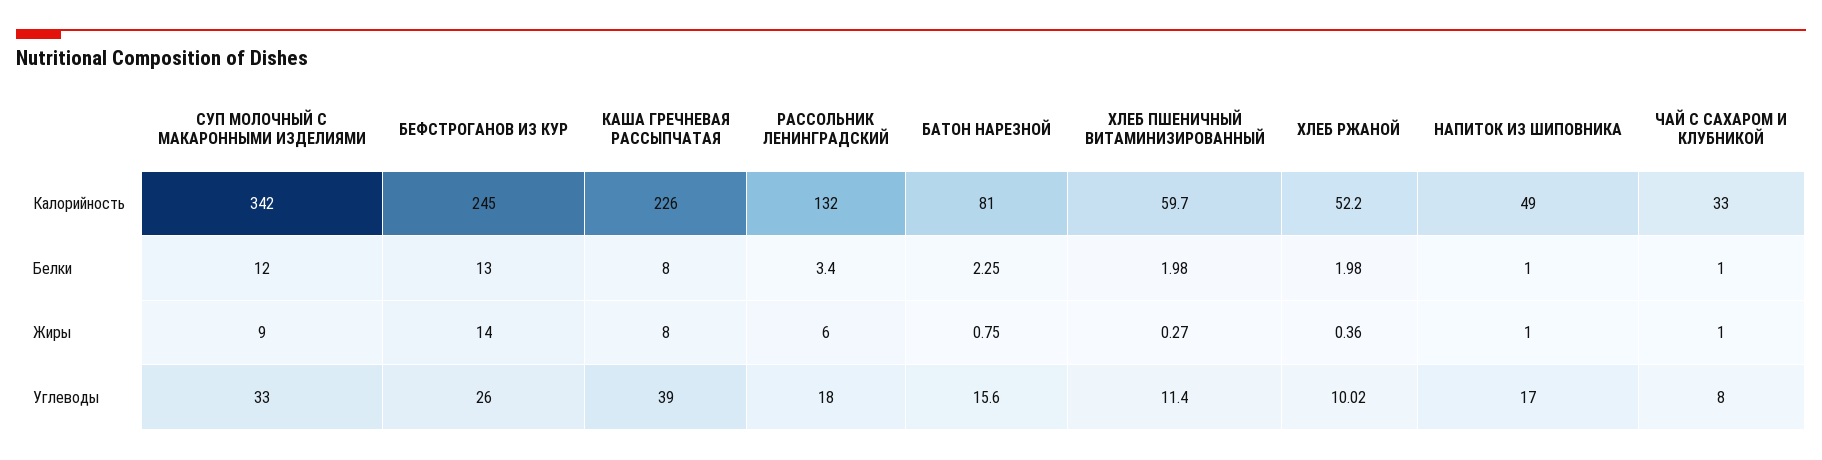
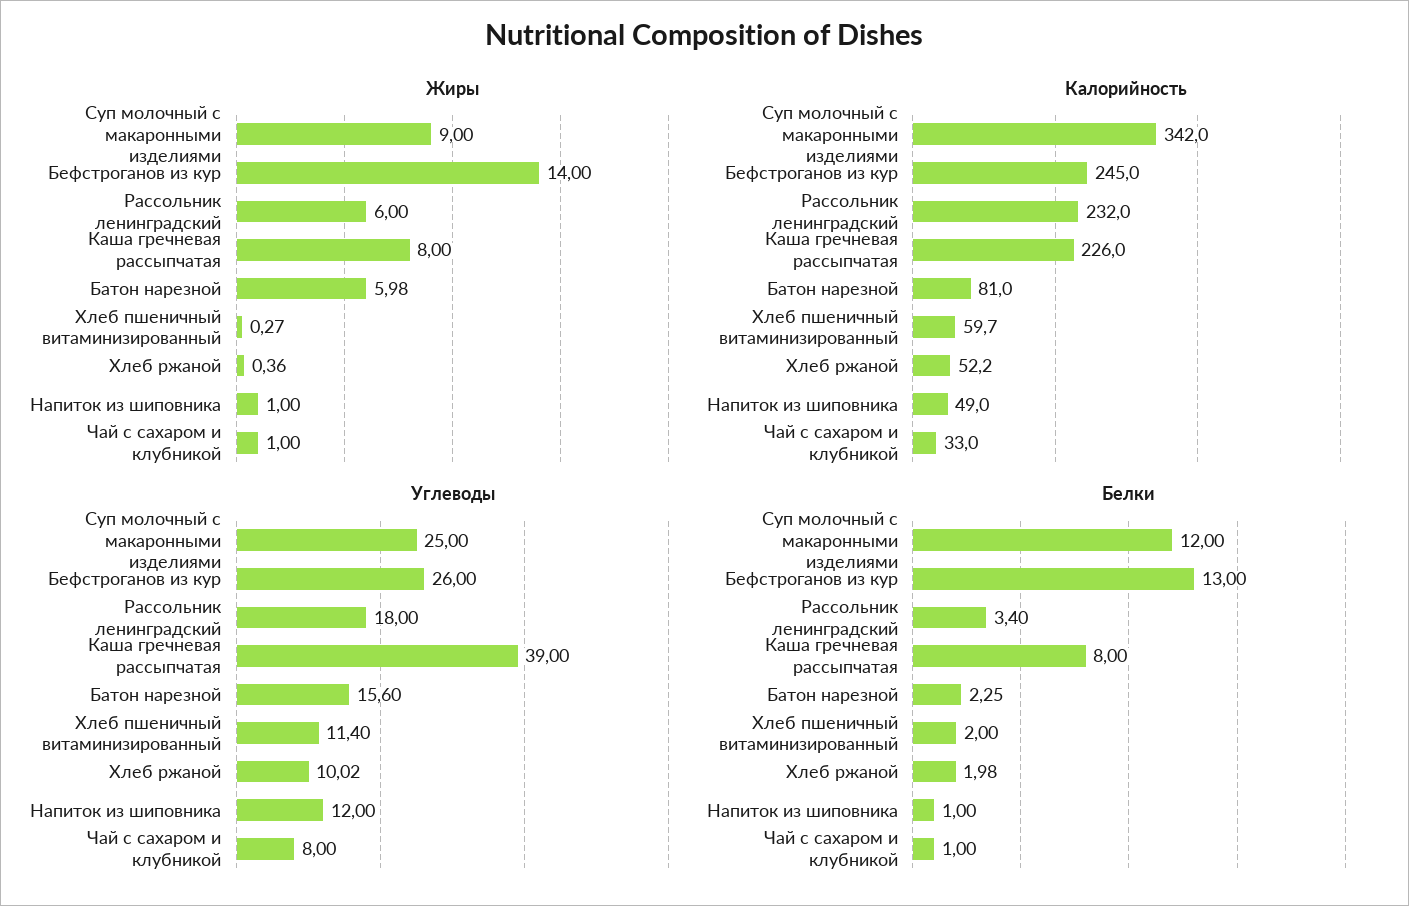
  {
    "Калорийность": {
      "СУП МОЛОЧНЫЙ С МАКАРОННЫМИ ИЗДЕЛИЯМИ": 342,
      "БЕФСТРОГАНОВ ИЗ КУР": 245,
      "КАША ГРЕЧНЕВАЯ РАССЫПЧАТАЯ": 226,
-     "РАССОЛЬНИК ЛЕНИНГРАДСКИЙ": 132,
+     "РАССОЛЬНИК ЛЕНИНГРАДСКИЙ": 232,
      "БАТОН НАРЕЗНОЙ": 81,
      "ХЛЕБ ПШЕНИЧНЫЙ ВИТАМИНИЗИРОВАННЫЙ": 59.7,
      "ХЛЕБ РЖАНОЙ": 52.2,
      "НАПИТОК ИЗ ШИПОВНИКА": 49,
      "ЧАЙ С САХАРОМ И КЛУБНИКОЙ": 33
    },
    "Белки": {
      "СУП МОЛОЧНЫЙ С МАКАРОННЫМИ ИЗДЕЛИЯМИ": 12,
      "БЕФСТРОГАНОВ ИЗ КУР": 13,
      "КАША ГРЕЧНЕВАЯ РАССЫПЧАТАЯ": 8,
      "РАССОЛЬНИК ЛЕНИНГРАДСКИЙ": 3.4,
      "БАТОН НАРЕЗНОЙ": 2.25,
-     "ХЛЕБ ПШЕНИЧНЫЙ ВИТАМИНИЗИРОВАННЫЙ": 1.98,
+     "ХЛЕБ ПШЕНИЧНЫЙ ВИТАМИНИЗИРОВАННЫЙ": 2,
      "ХЛЕБ РЖАНОЙ": 1.98,
      "НАПИТОК ИЗ ШИПОВНИКА": 1,
      "ЧАЙ С САХАРОМ И КЛУБНИКОЙ": 1
    },
    "Жиры": {
      "СУП МОЛОЧНЫЙ С МАКАРОННЫМИ ИЗДЕЛИЯМИ": 9,
      "БЕФСТРОГАНОВ ИЗ КУР": 14,
      "КАША ГРЕЧНЕВАЯ РАССЫПЧАТАЯ": 8,
      "РАССОЛЬНИК ЛЕНИНГРАДСКИЙ": 6,
-     "БАТОН НАРЕЗНОЙ": 0.75,
+     "БАТОН НАРЕЗНОЙ": 5.98,
      "ХЛЕБ ПШЕНИЧНЫЙ ВИТАМИНИЗИРОВАННЫЙ": 0.27,
      "ХЛЕБ РЖАНОЙ": 0.36,
      "НАПИТОК ИЗ ШИПОВНИКА": 1,
      "ЧАЙ С САХАРОМ И КЛУБНИКОЙ": 1
    },
    "Углеводы": {
-     "СУП МОЛОЧНЫЙ С МАКАРОННЫМИ ИЗДЕЛИЯМИ": 33,
+     "СУП МОЛОЧНЫЙ С МАКАРОННЫМИ ИЗДЕЛИЯМИ": 25,
      "БЕФСТРОГАНОВ ИЗ КУР": 26,
      "КАША ГРЕЧНЕВАЯ РАССЫПЧАТАЯ": 39,
      "РАССОЛЬНИК ЛЕНИНГРАДСКИЙ": 18,
      "БАТОН НАРЕЗНОЙ": 15.6,
      "ХЛЕБ ПШЕНИЧНЫЙ ВИТАМИНИЗИРОВАННЫЙ": 11.4,
      "ХЛЕБ РЖАНОЙ": 10.02,
-     "НАПИТОК ИЗ ШИПОВНИКА": 17,
+     "НАПИТОК ИЗ ШИПОВНИКА": 12,
      "ЧАЙ С САХАРОМ И КЛУБНИКОЙ": 8
    }
  }

